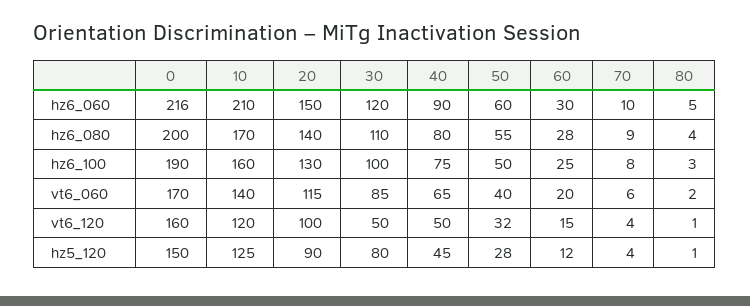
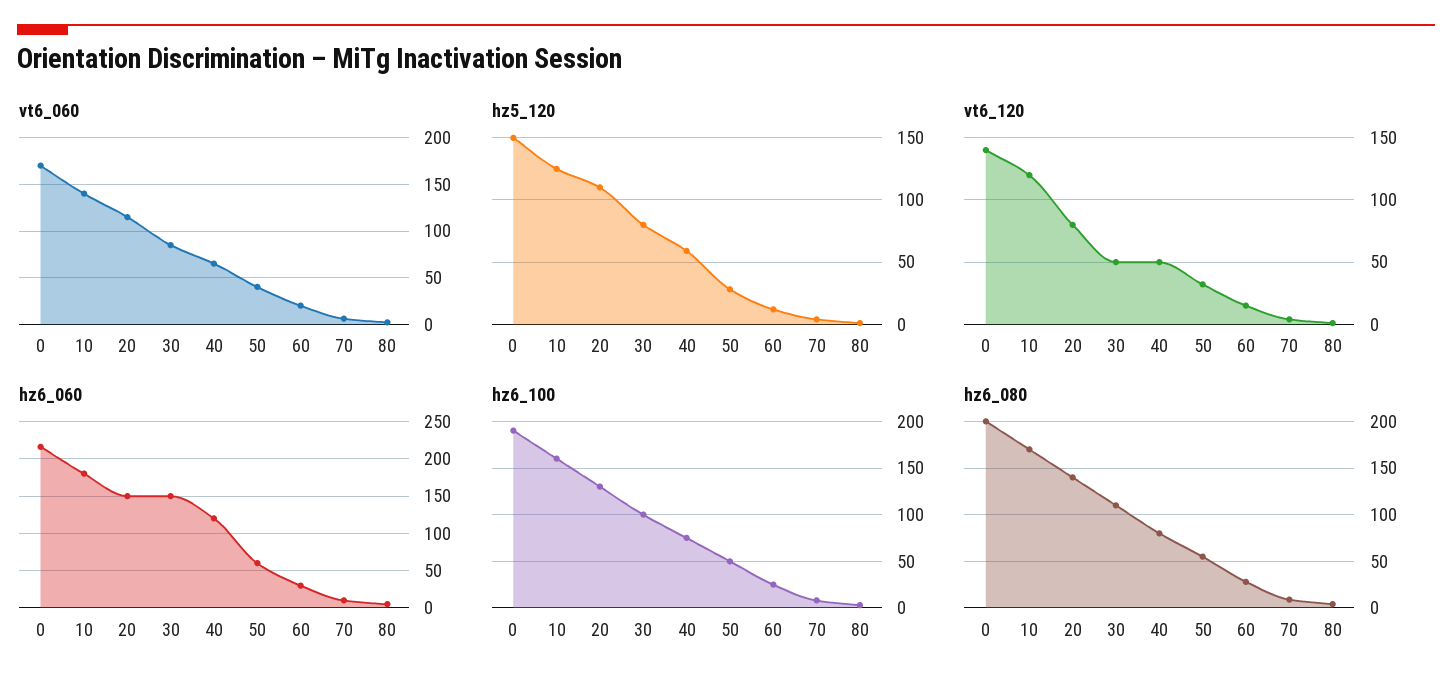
  {
    "hz6_060": {
      "0": 216,
-     "10": 210,
+     "10": 180,
      "20": 150,
-     "30": 120,
+     "30": 150,
-     "40": 90,
+     "40": 120,
      "50": 60,
      "60": 30,
      "70": 10,
      "80": 5
    },
    "hz6_080": {
      "0": 200,
      "10": 170,
      "20": 140,
      "30": 110,
      "40": 80,
      "50": 55,
      "60": 28,
      "70": 9,
      "80": 4
    },
    "hz6_100": {
      "0": 190,
      "10": 160,
      "20": 130,
      "30": 100,
      "40": 75,
      "50": 50,
      "60": 25,
      "70": 8,
      "80": 3
    },
    "vt6_060": {
      "0": 170,
      "10": 140,
      "20": 115,
      "30": 85,
      "40": 65,
      "50": 40,
      "60": 20,
      "70": 6,
      "80": 2
    },
    "vt6_120": {
-     "0": 160,
+     "0": 140,
      "10": 120,
-     "20": 100,
+     "20": 80,
      "30": 50,
      "40": 50,
      "50": 32,
      "60": 15,
      "70": 4,
      "80": 1
    },
    "hz5_120": {
      "0": 150,
      "10": 125,
-     "20": 90,
+     "20": 110,
      "30": 80,
-     "40": 45,
+     "40": 60,
      "50": 28,
      "60": 12,
      "70": 4,
      "80": 1
    }
  }

